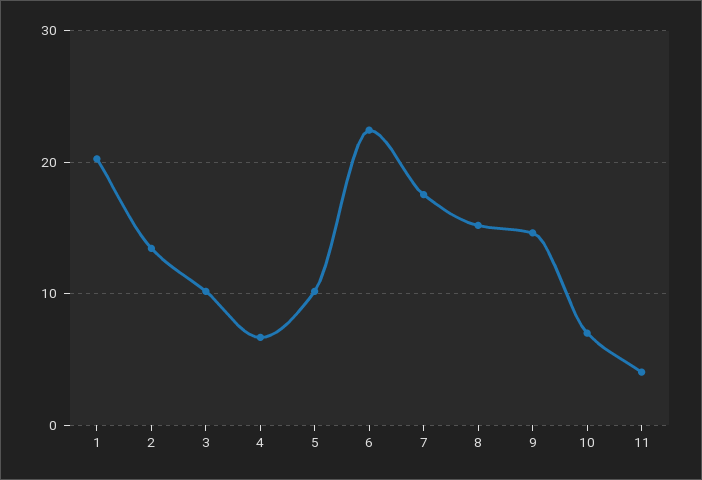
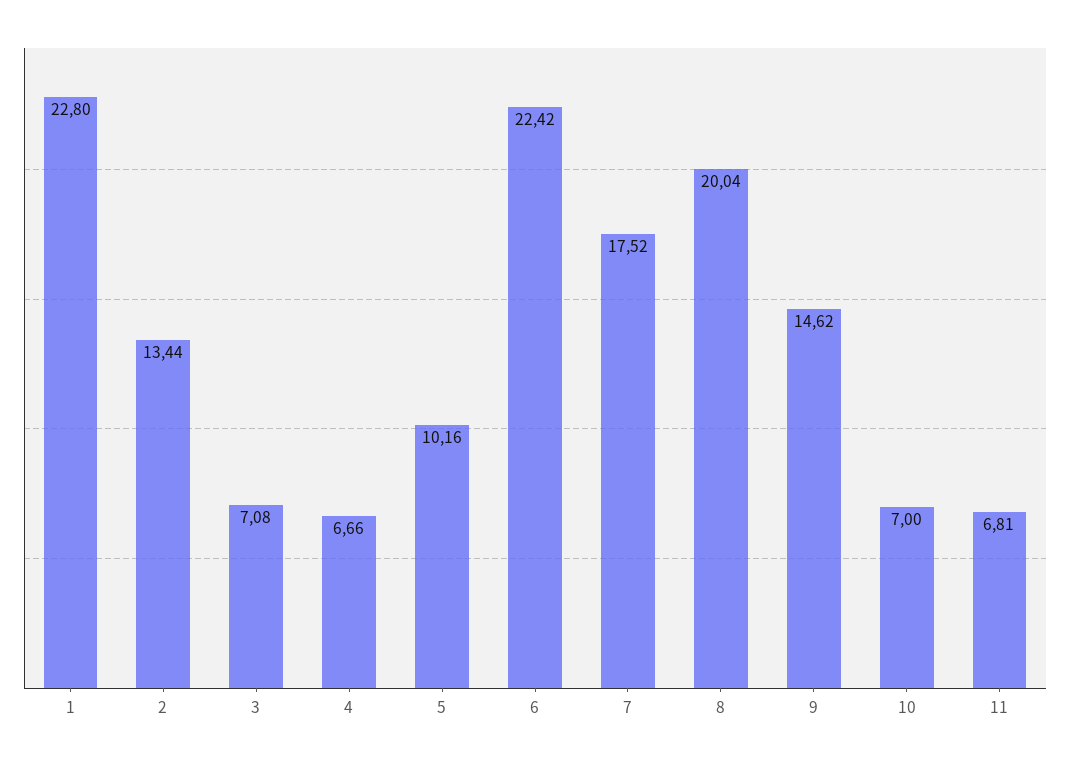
  {
-   "1": 20,
+   "1": 22.8,
    "2": 13.44,
-   "3": 10,
+   "3": 7.08,
    "4": 6.66,
    "5": 10.16,
    "6": 22.42,
    "7": 17.52,
-   "8": 15,
+   "8": 20.04,
    "9": 14.62,
    "10": 7,
-   "11": 4
+   "11": 6.81
  }

